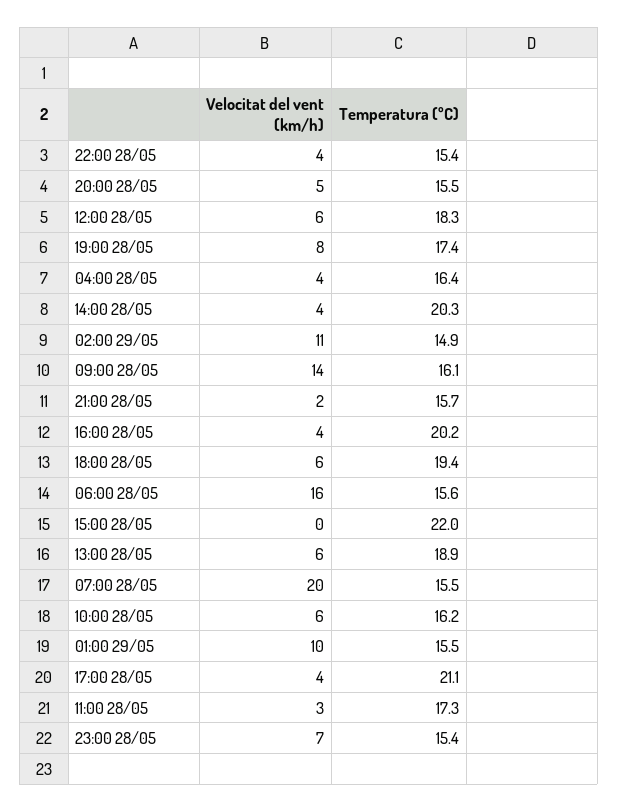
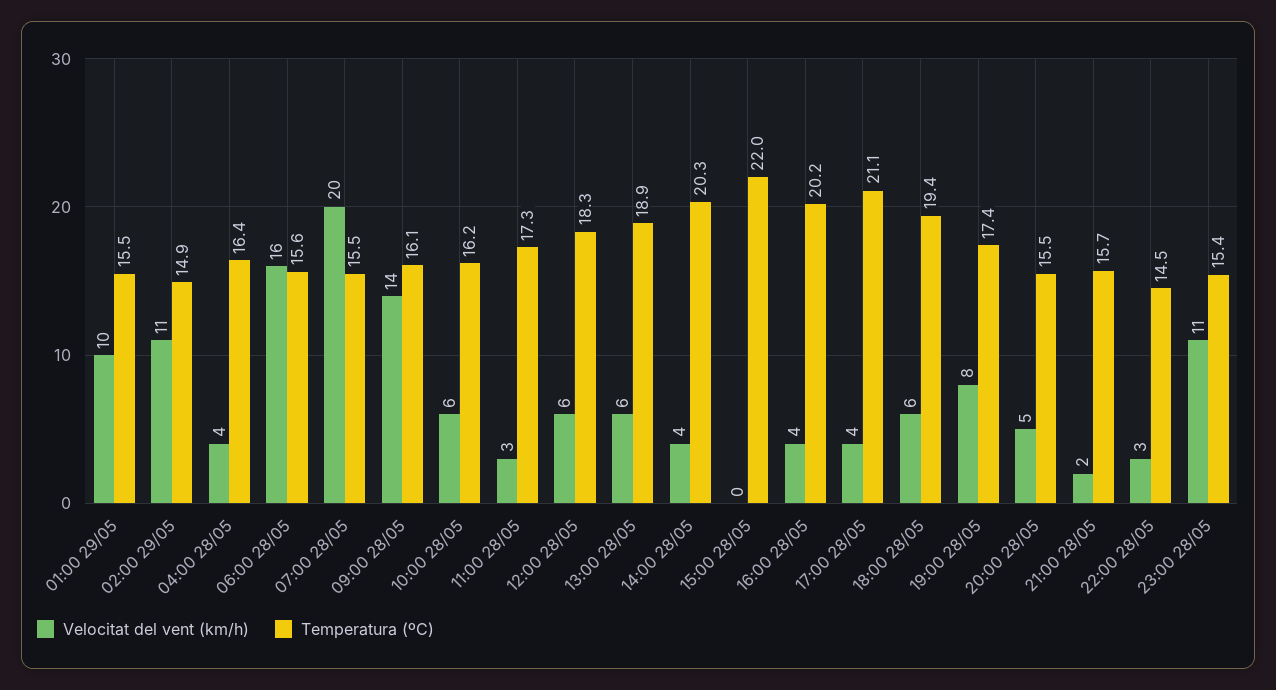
  {
    "Velocitat del vent (km/h)": {
-     "22:00 28/05": 4,
+     "22:00 28/05": 3,
      "20:00 28/05": 5,
      "12:00 28/05": 6,
      "19:00 28/05": 8,
      "04:00 28/05": 4,
      "14:00 28/05": 4,
      "02:00 29/05": 11,
      "09:00 28/05": 14,
      "21:00 28/05": 2,
      "16:00 28/05": 4,
      "18:00 28/05": 6,
      "06:00 28/05": 16,
      "15:00 28/05": 0,
      "13:00 28/05": 6,
      "07:00 28/05": 20,
      "10:00 28/05": 6,
      "01:00 29/05": 10,
      "17:00 28/05": 4,
      "11:00 28/05": 3,
-     "23:00 28/05": 7
+     "23:00 28/05": 11
    },
    "Temperatura (ºC)": {
-     "22:00 28/05": 15.4,
+     "22:00 28/05": 14.5,
      "20:00 28/05": 15.5,
      "12:00 28/05": 18.3,
      "19:00 28/05": 17.4,
      "04:00 28/05": 16.4,
      "14:00 28/05": 20.3,
      "02:00 29/05": 14.9,
      "09:00 28/05": 16.1,
      "21:00 28/05": 15.7,
      "16:00 28/05": 20.2,
      "18:00 28/05": 19.4,
      "06:00 28/05": 15.6,
      "15:00 28/05": 22,
      "13:00 28/05": 18.9,
      "07:00 28/05": 15.5,
      "10:00 28/05": 16.2,
      "01:00 29/05": 15.5,
      "17:00 28/05": 21.1,
      "11:00 28/05": 17.3,
      "23:00 28/05": 15.4
    }
  }

